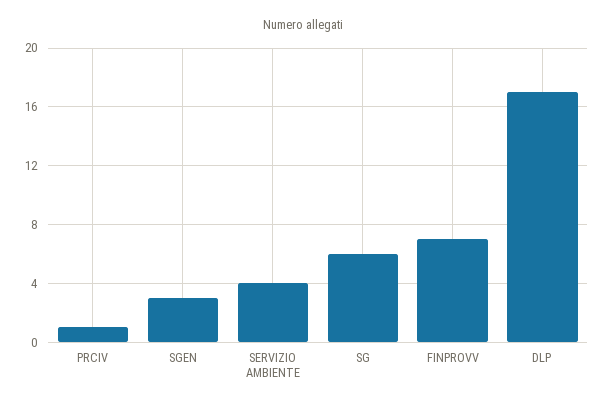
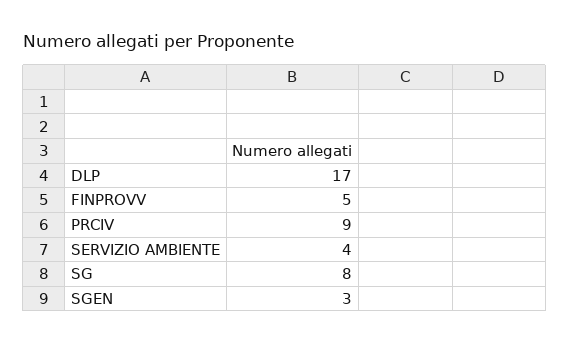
  {
-   "PRCIV": 1,
+   "PRCIV": 9,
    "SGEN": 3,
    "SERVIZIO AMBIENTE": 4,
-   "SG": 6,
+   "SG": 8,
-   "FINPROVV": 7,
+   "FINPROVV": 5,
    "DLP": 17
  }

